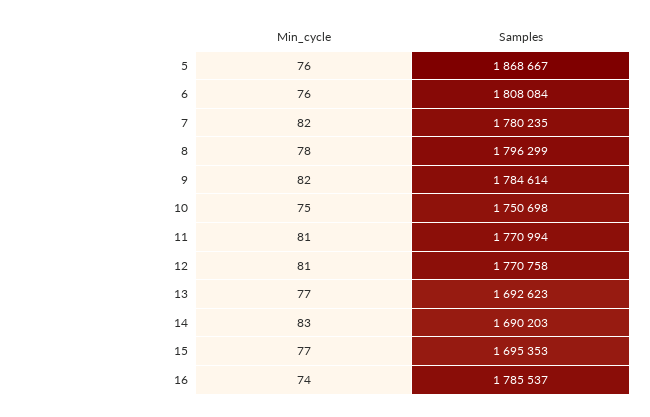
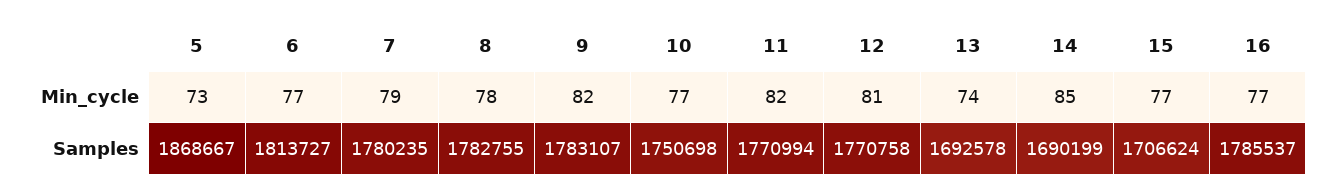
  {
    "Min_cycle": {
-     "5": 76,
+     "5": 73,
-     "6": 76,
+     "6": 77,
-     "7": 82,
+     "7": 79,
      "8": 78,
      "9": 82,
-     "10": 75,
+     "10": 77,
-     "11": 81,
+     "11": 82,
      "12": 81,
-     "13": 77,
+     "13": 74,
-     "14": 83,
+     "14": 85,
      "15": 77,
-     "16": 74
+     "16": 77
    },
    "Samples": {
      "5": 1868667,
-     "6": 1808084,
+     "6": 1813727,
      "7": 1780235,
-     "8": 1796299,
+     "8": 1782755,
-     "9": 1784614,
+     "9": 1783107,
      "10": 1750698,
      "11": 1770994,
      "12": 1770758,
-     "13": 1692623,
+     "13": 1692578,
-     "14": 1690203,
+     "14": 1690199,
-     "15": 1695353,
+     "15": 1706624,
      "16": 1785537
    }
  }

